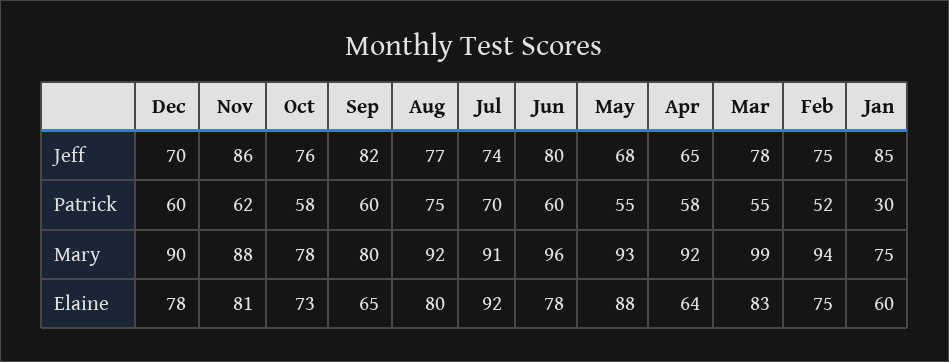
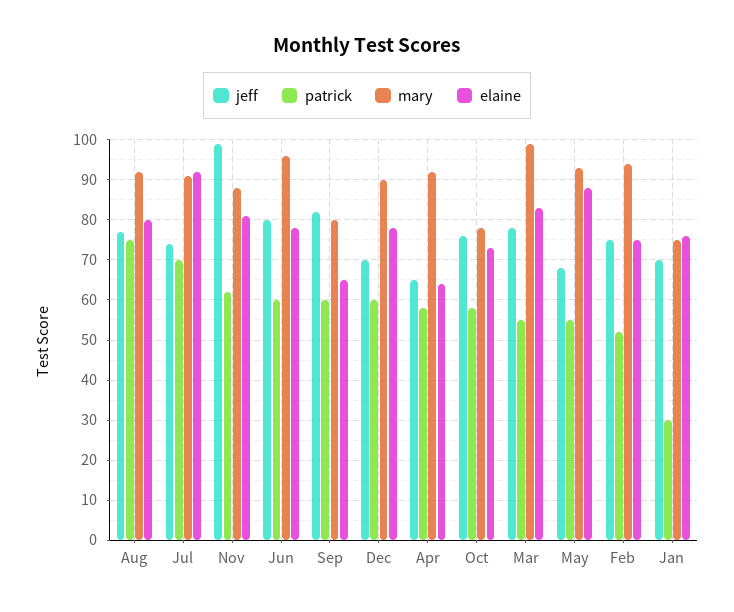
  {
    "Jeff": {
      "Dec": 70,
-     "Nov": 86,
+     "Nov": 100,
      "Oct": 76,
      "Sep": 82,
      "Aug": 77,
      "Jul": 74,
      "Jun": 80,
      "May": 68,
      "Apr": 65,
      "Mar": 78,
      "Feb": 75,
-     "Jan": 85
+     "Jan": 70
    },
    "Patrick": {
      "Dec": 60,
      "Nov": 62,
      "Oct": 58,
      "Sep": 60,
      "Aug": 75,
      "Jul": 70,
      "Jun": 60,
      "May": 55,
      "Apr": 58,
      "Mar": 55,
      "Feb": 52,
      "Jan": 30
    },
    "Mary": {
      "Dec": 90,
      "Nov": 88,
      "Oct": 78,
      "Sep": 80,
      "Aug": 92,
      "Jul": 91,
      "Jun": 96,
      "May": 93,
      "Apr": 92,
      "Mar": 99,
      "Feb": 94,
      "Jan": 75
    },
    "Elaine": {
      "Dec": 78,
      "Nov": 81,
      "Oct": 73,
      "Sep": 65,
      "Aug": 80,
      "Jul": 92,
      "Jun": 78,
      "May": 88,
      "Apr": 64,
      "Mar": 83,
      "Feb": 75,
-     "Jan": 60
+     "Jan": 75
    }
  }

